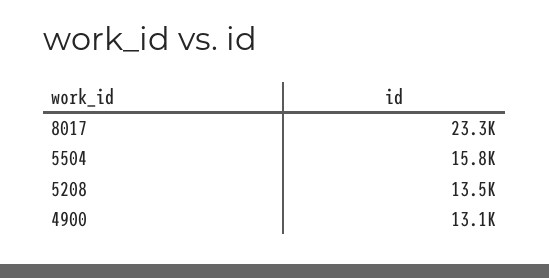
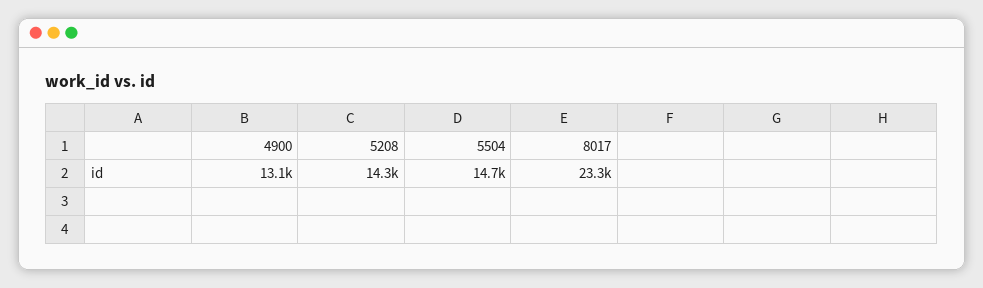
  {
    "8017": 23300,
-   "5504": 15800,
+   "5504": 14700,
-   "5208": 13500,
+   "5208": 14300,
    "4900": 13100
  }

